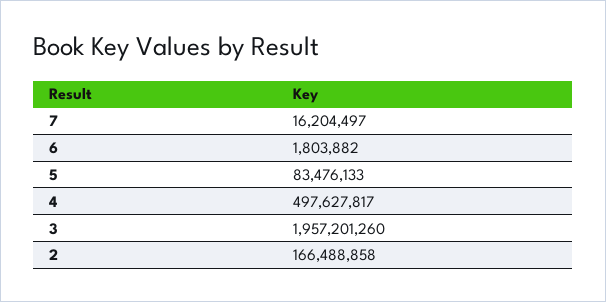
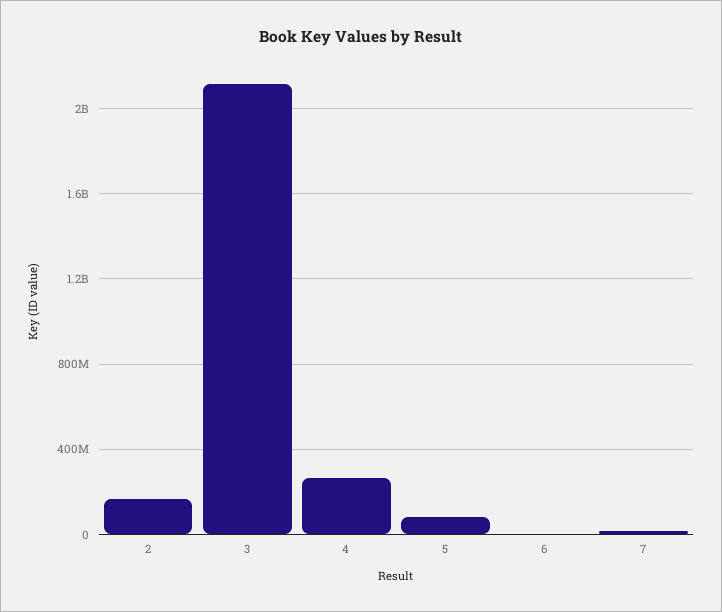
  {
    "7": 16204497,
    "6": 1803882,
    "5": 83476133,
-   "4": 497627817,
+   "4": 250000000,
-   "3": 1957201260,
+   "3": 2100000000,
    "2": 166488858
  }

